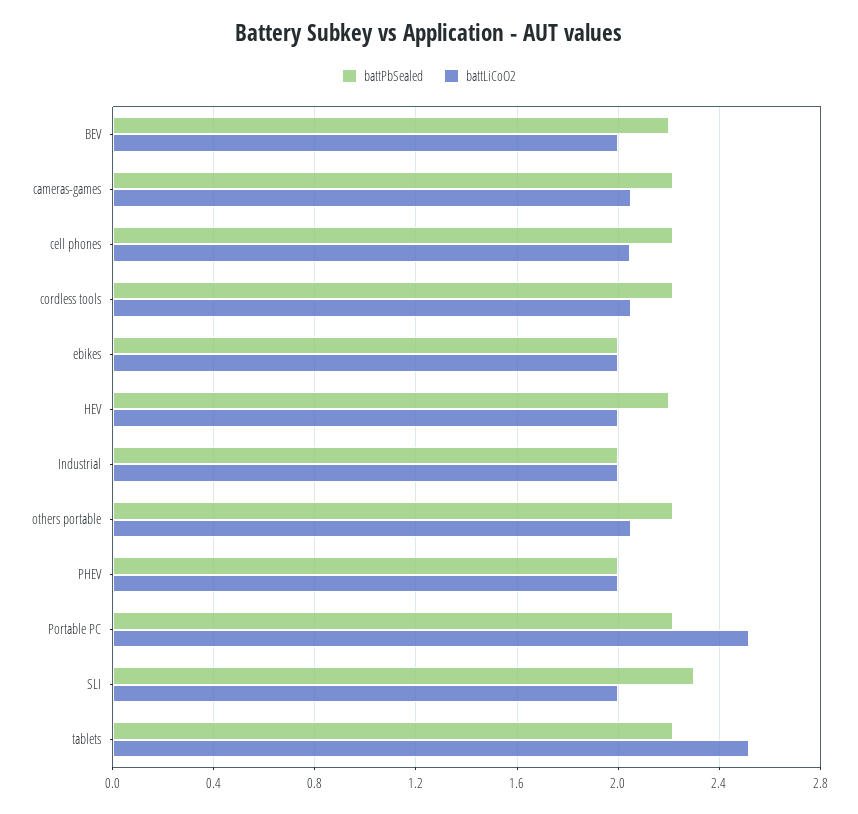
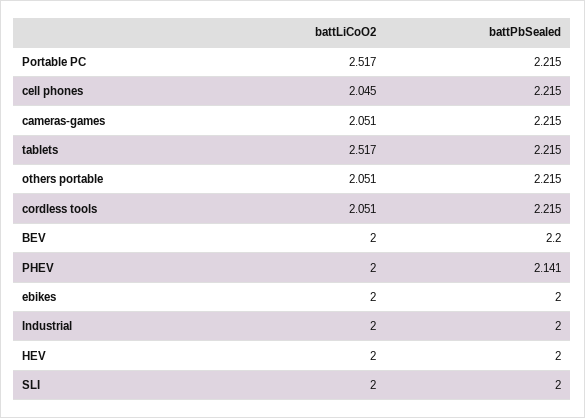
  {
    "battPbSealed": {
      "BEV": 2.2,
      "cameras-games": 2.215,
      "cell phones": 2.215,
      "cordless tools": 2.215,
      "ebikes": 2,
-     "HEV": 2.2,
+     "HEV": 2,
      "Industrial": 2,
      "others portable": 2.215,
-     "PHEV": 2,
+     "PHEV": 2.141,
      "Portable PC": 2.215,
-     "SLI": 2.3,
+     "SLI": 2,
      "tablets": 2.215
    },
    "battLiCoO2": {
      "BEV": 2,
      "cameras-games": 2.051,
      "cell phones": 2.045,
      "cordless tools": 2.051,
      "ebikes": 2,
      "HEV": 2,
      "Industrial": 2,
      "others portable": 2.051,
      "PHEV": 2,
      "Portable PC": 2.517,
      "SLI": 2,
      "tablets": 2.517
    }
  }

